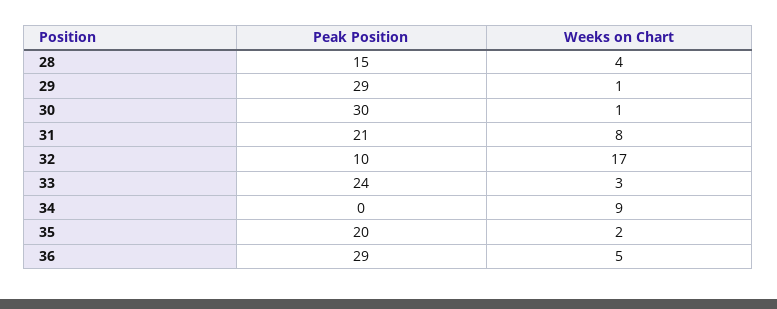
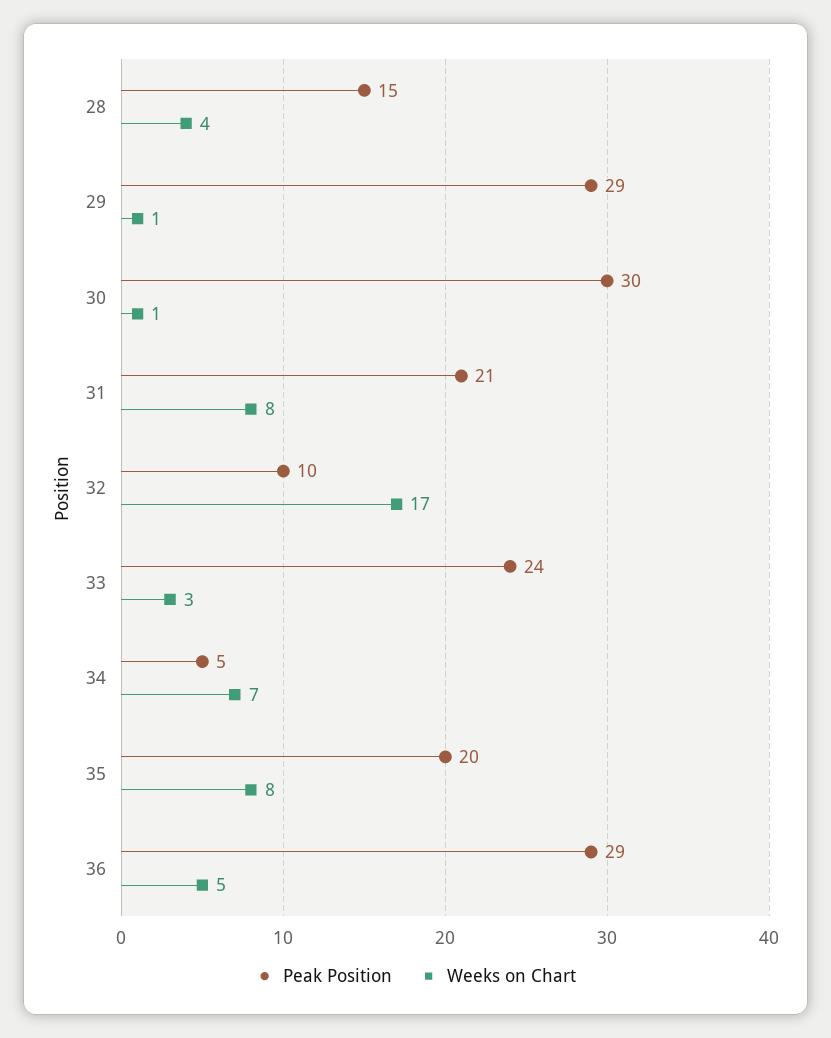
  {
    "Peak Position": {
      "28": 15,
      "29": 29,
      "30": 30,
      "31": 21,
      "32": 10,
      "33": 24,
-     "34": 0,
+     "34": 5,
      "35": 20,
      "36": 29
    },
    "Weeks on Chart": {
      "28": 4,
      "29": 1,
      "30": 1,
      "31": 8,
      "32": 17,
      "33": 3,
-     "34": 9,
+     "34": 7,
-     "35": 2,
+     "35": 8,
      "36": 5
    }
  }

